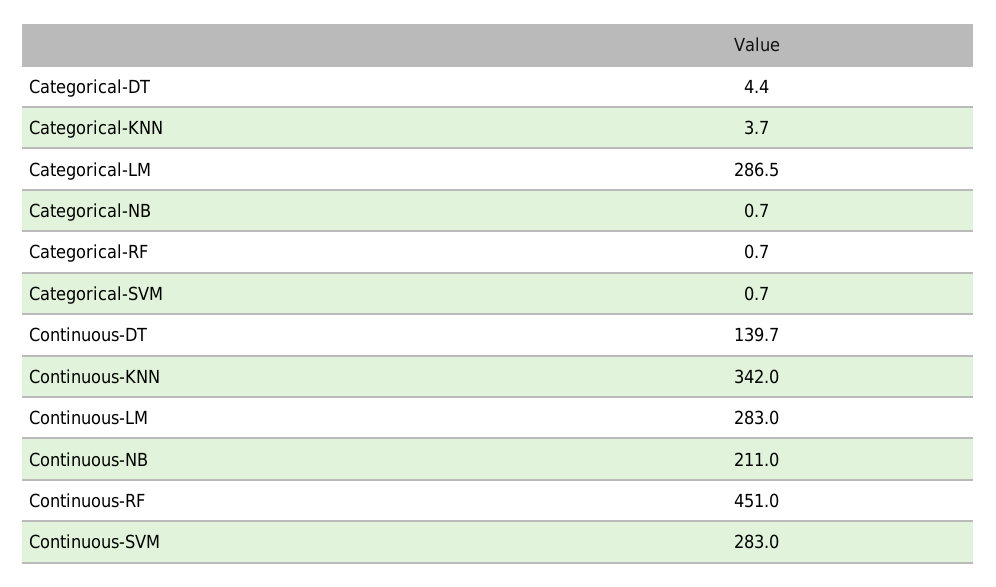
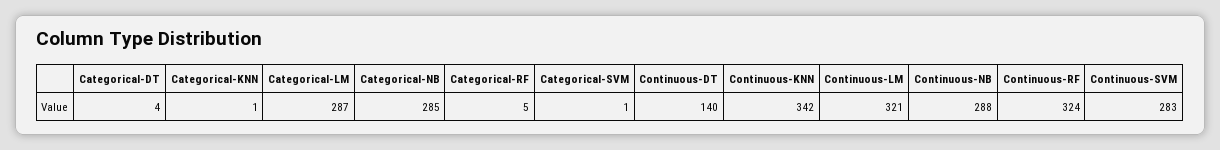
  {
    "Categorical-DT": 4.4,
-   "Categorical-KNN": 3.7,
+   "Categorical-KNN": 1,
    "Categorical-LM": 286.5,
-   "Categorical-NB": 0.7,
+   "Categorical-NB": 285,
-   "Categorical-RF": 0.7,
+   "Categorical-RF": 5,
    "Categorical-SVM": 0.7,
    "Continuous-DT": 139.7,
    "Continuous-KNN": 342,
-   "Continuous-LM": 283,
+   "Continuous-LM": 321,
-   "Continuous-NB": 211,
+   "Continuous-NB": 288,
-   "Continuous-RF": 451,
+   "Continuous-RF": 324,
    "Continuous-SVM": 283
  }

